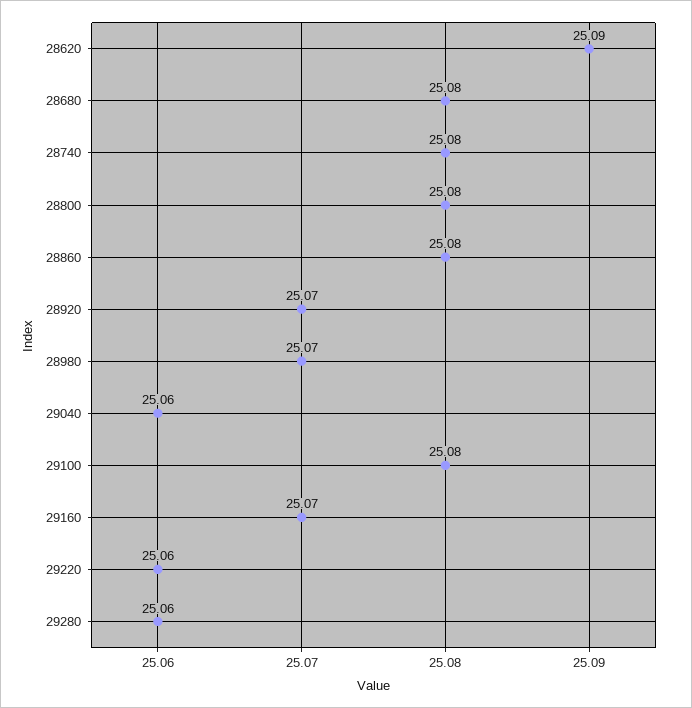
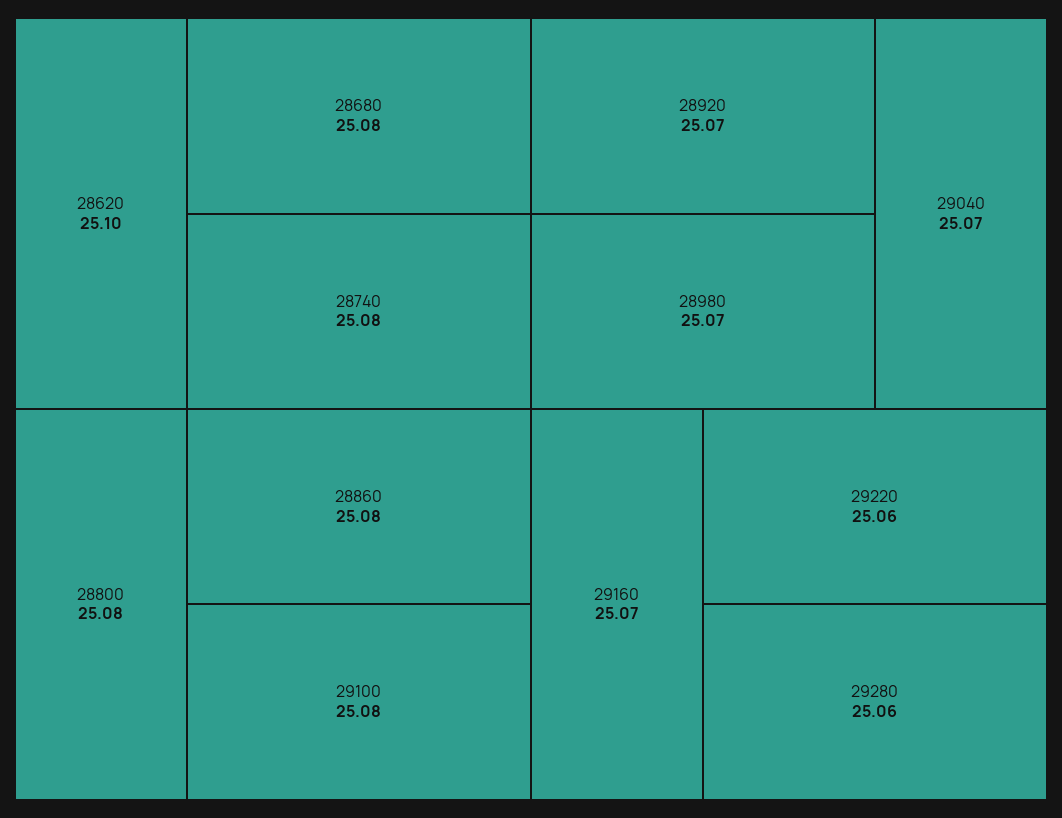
  {
-   "28620": 25.09,
+   "28620": 25.1,
    "28680": 25.08,
    "28740": 25.08,
    "28800": 25.08,
    "28860": 25.08,
    "28920": 25.07,
    "28980": 25.07,
-   "29040": 25.06,
+   "29040": 25.07,
    "29100": 25.08,
    "29160": 25.07,
    "29220": 25.06,
    "29280": 25.06
  }

